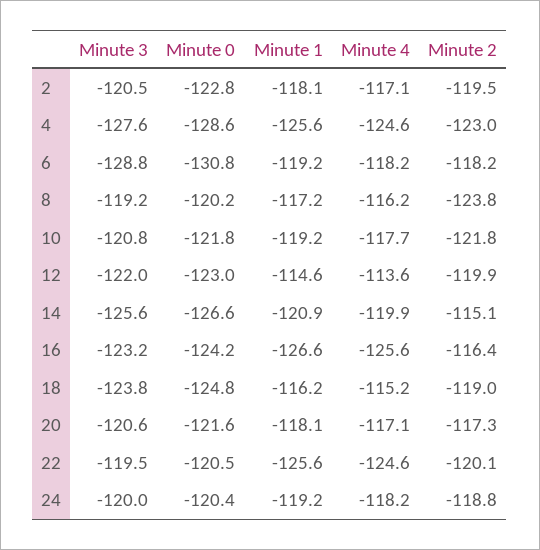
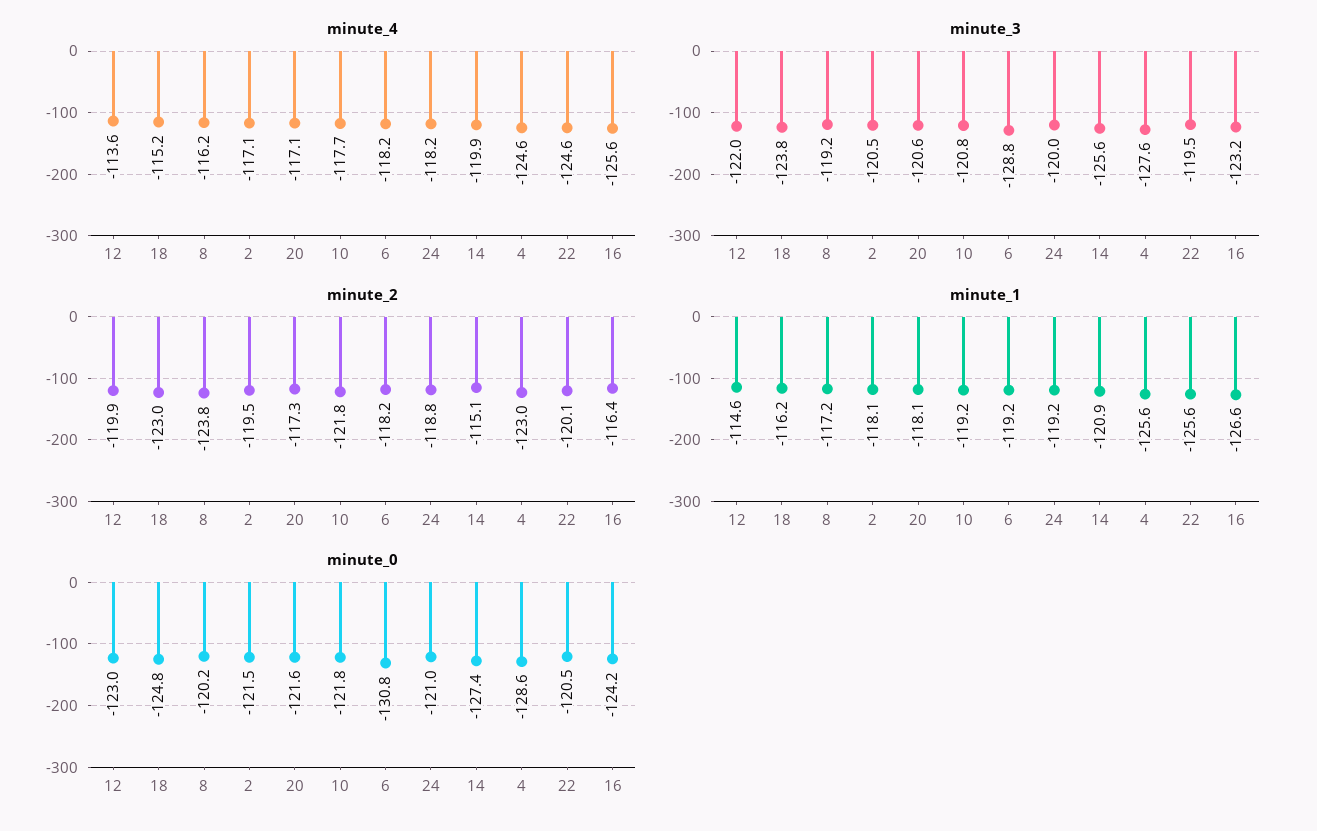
  {
    "Minute 3": {
      "2": -120.5,
      "4": -127.6,
      "6": -128.8,
      "8": -119.2,
      "10": -120.8,
      "12": -122,
      "14": -125.6,
      "16": -123.2,
      "18": -123.8,
      "20": -120.6,
      "22": -119.5,
      "24": -120
    },
    "Minute 0": {
-     "2": -122.8,
+     "2": -121.5,
      "4": -128.6,
      "6": -130.8,
      "8": -120.2,
      "10": -121.8,
      "12": -123,
-     "14": -126.6,
+     "14": -127.4,
      "16": -124.2,
      "18": -124.8,
      "20": -121.6,
      "22": -120.5,
-     "24": -120.4
+     "24": -121
    },
    "Minute 1": {
      "2": -118.1,
      "4": -125.6,
      "6": -119.2,
      "8": -117.2,
      "10": -119.2,
      "12": -114.6,
      "14": -120.9,
      "16": -126.6,
      "18": -116.2,
      "20": -118.1,
      "22": -125.6,
      "24": -119.2
    },
    "Minute 4": {
      "2": -117.1,
      "4": -124.6,
      "6": -118.2,
      "8": -116.2,
      "10": -117.7,
      "12": -113.6,
      "14": -119.9,
      "16": -125.6,
      "18": -115.2,
      "20": -117.1,
      "22": -124.6,
      "24": -118.2
    },
    "Minute 2": {
      "2": -119.5,
      "4": -123,
      "6": -118.2,
      "8": -123.8,
      "10": -121.8,
      "12": -119.9,
      "14": -115.1,
      "16": -116.4,
-     "18": -119,
+     "18": -123,
      "20": -117.3,
      "22": -120.1,
      "24": -118.8
    }
  }

